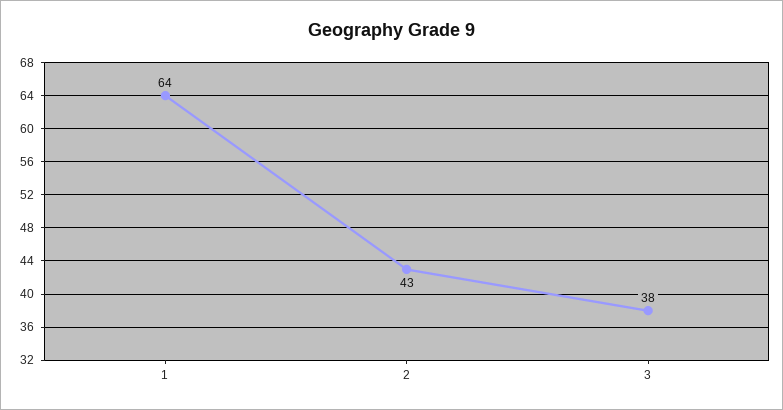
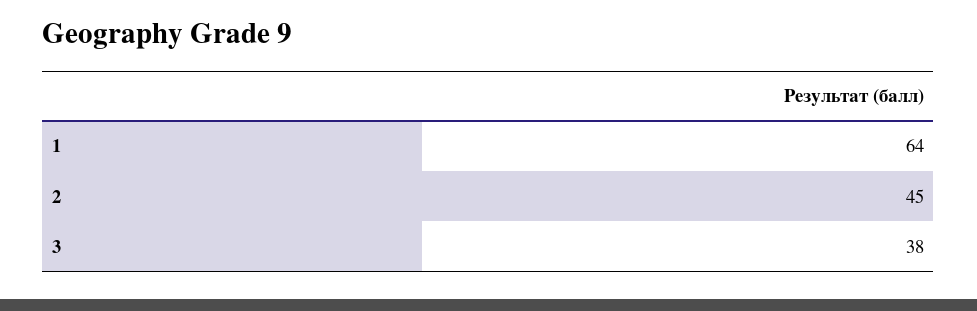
  {
    "1": 64,
-   "2": 43,
+   "2": 45,
    "3": 38
  }

